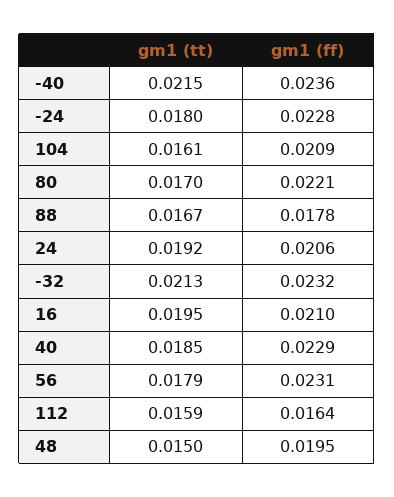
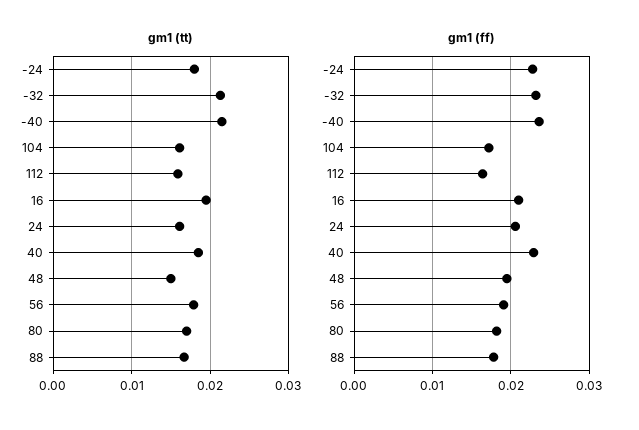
  {
    "gm1 (tt)": {
      "-40": 0.0215,
      "-24": 0.018,
      "104": 0.0161,
      "80": 0.017,
      "88": 0.0167,
-     "24": 0.0192,
+     "24": 0.016,
      "-32": 0.0213,
      "16": 0.0195,
      "40": 0.0185,
      "56": 0.0179,
      "112": 0.0159,
      "48": 0.015
    },
    "gm1 (ff)": {
      "-40": 0.0236,
      "-24": 0.0228,
-     "104": 0.0209,
+     "104": 0.017,
-     "80": 0.0221,
+     "80": 0.018,
      "88": 0.0178,
      "24": 0.0206,
      "-32": 0.0232,
      "16": 0.021,
      "40": 0.0229,
-     "56": 0.0231,
+     "56": 0.019,
      "112": 0.0164,
      "48": 0.0195
    }
  }

